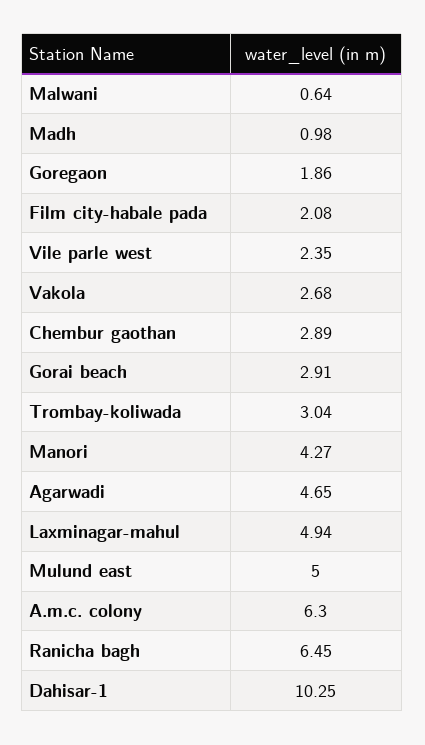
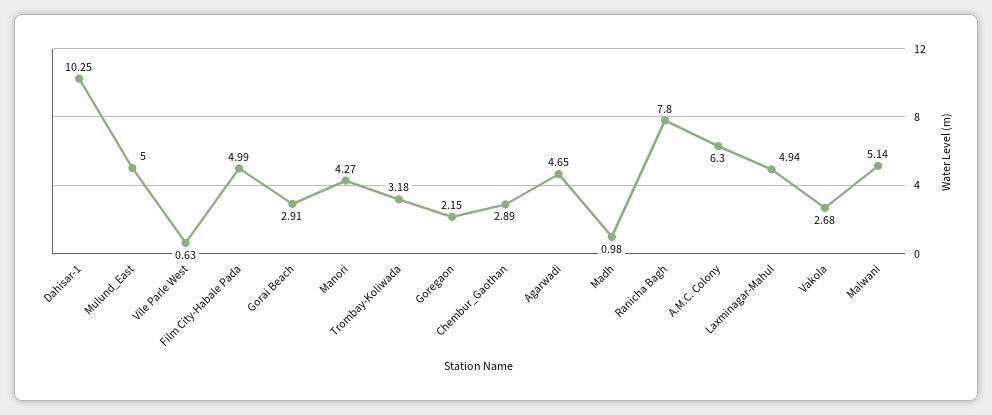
  {
-   "Malwani": 0.64,
+   "Malwani": 5.14,
    "Madh": 0.98,
-   "Goregaon": 1.86,
+   "Goregaon": 2.15,
-   "Film city-habale pada": 2.08,
+   "Film city-habale pada": 4.99,
-   "Vile parle west": 2.35,
+   "Vile parle west": 0.63,
    "Vakola": 2.68,
    "Chembur gaothan": 2.89,
    "Gorai beach": 2.91,
-   "Trombay-koliwada": 3.04,
+   "Trombay-koliwada": 3.18,
    "Manori": 4.27,
    "Agarwadi": 4.65,
    "Laxminagar-mahul": 4.94,
    "Mulund east": 5,
    "A.m.c. colony": 6.3,
-   "Ranicha bagh": 6.45,
+   "Ranicha bagh": 7.8,
    "Dahisar-1": 10.25
  }

